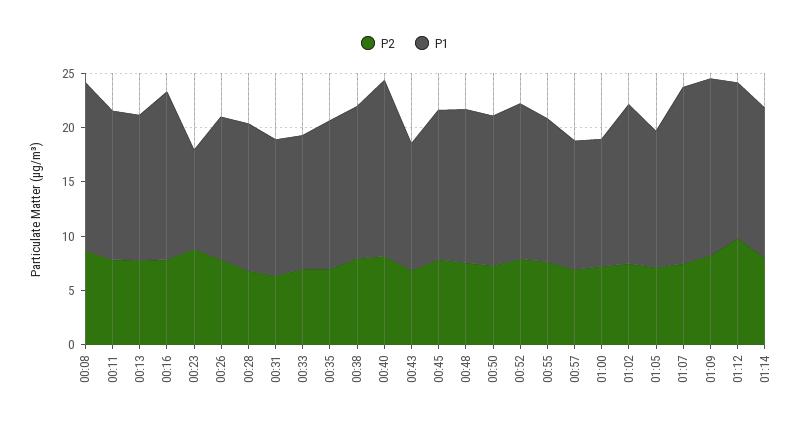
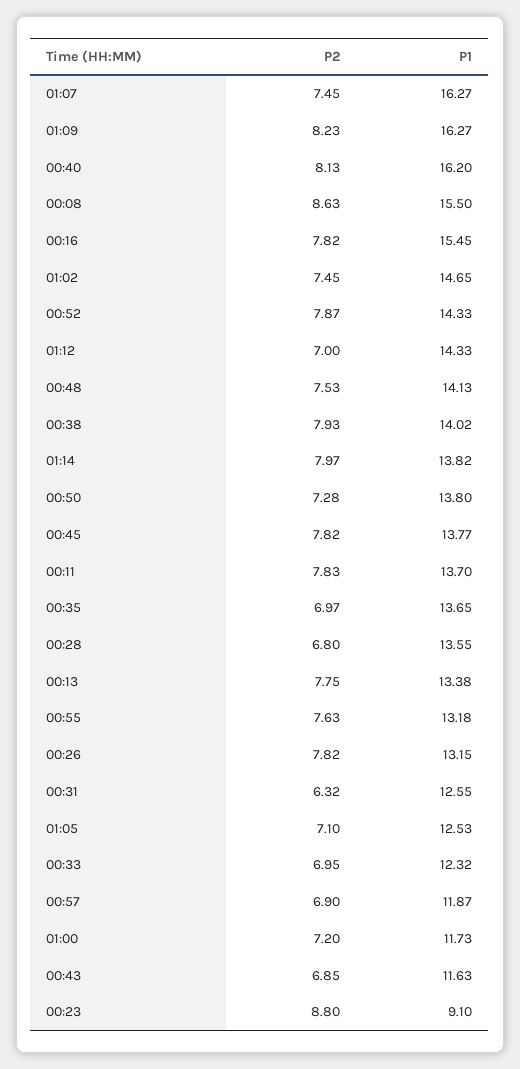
  {
    "P2": {
      "00:08": 8.63,
      "00:11": 7.83,
      "00:13": 7.75,
      "00:16": 7.82,
      "00:23": 8.8,
      "00:26": 7.82,
      "00:28": 6.8,
      "00:31": 6.32,
      "00:33": 6.95,
      "00:35": 6.97,
      "00:38": 7.93,
      "00:40": 8.13,
      "00:43": 6.85,
      "00:45": 7.82,
      "00:48": 7.53,
      "00:50": 7.28,
      "00:52": 7.87,
      "00:55": 7.63,
      "00:57": 6.9,
      "01:00": 7.2,
      "01:02": 7.45,
      "01:05": 7.1,
      "01:07": 7.45,
      "01:09": 8.23,
-     "01:12": 10,
+     "01:12": 7,
      "01:14": 7.97
    },
    "P1": {
      "00:08": 15.5,
      "00:11": 13.7,
      "00:13": 13.38,
      "00:16": 15.45,
      "00:23": 9.1,
      "00:26": 13.15,
      "00:28": 13.55,
      "00:31": 12.55,
      "00:33": 12.32,
      "00:35": 13.65,
      "00:38": 14.02,
      "00:40": 16.2,
      "00:43": 11.63,
      "00:45": 13.77,
      "00:48": 14.13,
      "00:50": 13.8,
      "00:52": 14.33,
      "00:55": 13.18,
      "00:57": 11.87,
      "01:00": 11.73,
      "01:02": 14.65,
      "01:05": 12.53,
      "01:07": 16.27,
      "01:09": 16.27,
      "01:12": 14.33,
      "01:14": 13.82
    }
  }

